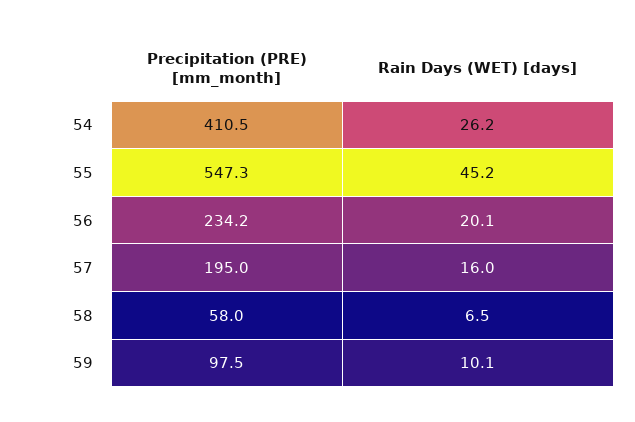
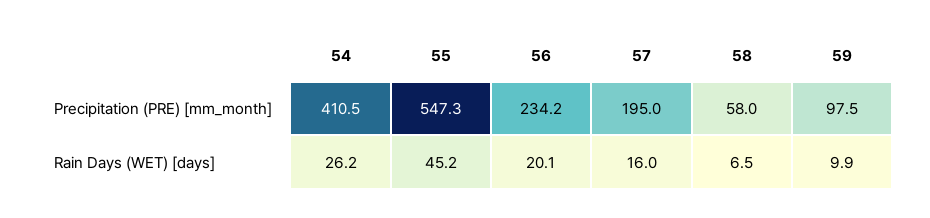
  {
    "Precipitation (PRE) [mm_month]": {
      "54": 410.5,
      "55": 547.3,
      "56": 234.2,
      "57": 195,
      "58": 58,
      "59": 97.5
    },
    "Rain Days (WET) [days]": {
      "54": 26.2,
      "55": 45.2,
      "56": 20.1,
      "57": 16,
      "58": 6.5,
-     "59": 10.1
+     "59": 9.9
    }
  }

